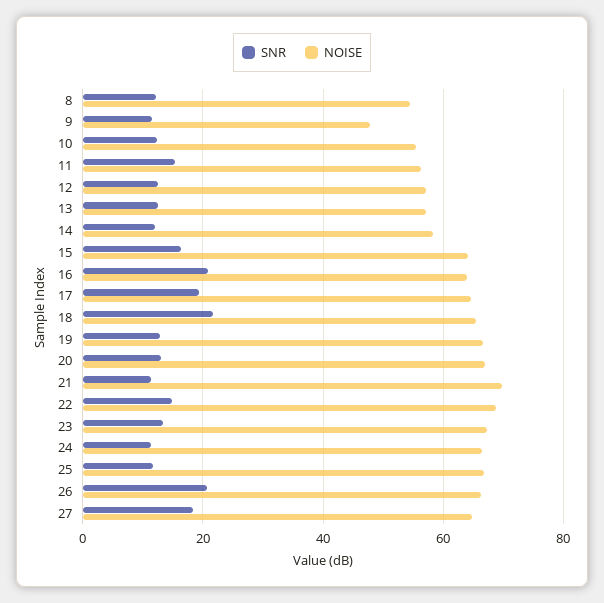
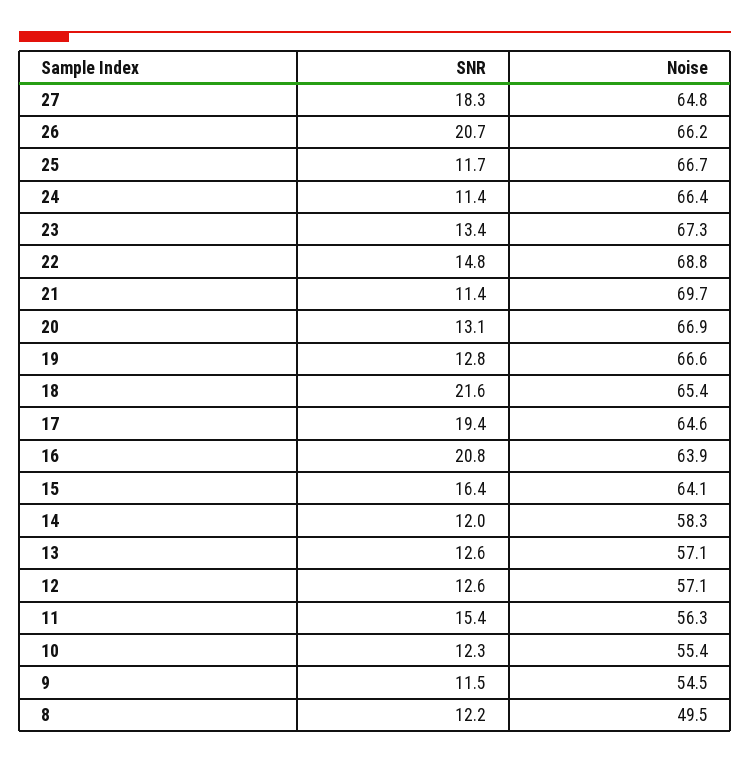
  {
    "SNR": {
      "8": 12.2,
      "9": 11.5,
      "10": 12.3,
      "11": 15.4,
      "12": 12.6,
      "13": 12.6,
      "14": 12,
      "15": 16.4,
      "16": 20.8,
      "17": 19.4,
      "18": 21.6,
      "19": 12.8,
      "20": 13.1,
      "21": 11.4,
      "22": 14.8,
      "23": 13.4,
      "24": 11.4,
      "25": 11.7,
      "26": 20.7,
      "27": 18.3
    },
    "NOISE": {
-     "8": 54,
+     "8": 49.5,
-     "9": 48,
+     "9": 54.5,
      "10": 55.4,
      "11": 56.3,
      "12": 57.1,
      "13": 57.1,
      "14": 58.3,
      "15": 64.1,
      "16": 63.9,
      "17": 64.6,
      "18": 65.4,
      "19": 66.6,
      "20": 66.9,
      "21": 69.7,
      "22": 68.8,
      "23": 67.3,
      "24": 66.4,
      "25": 66.7,
      "26": 66.2,
      "27": 64.8
    }
  }

